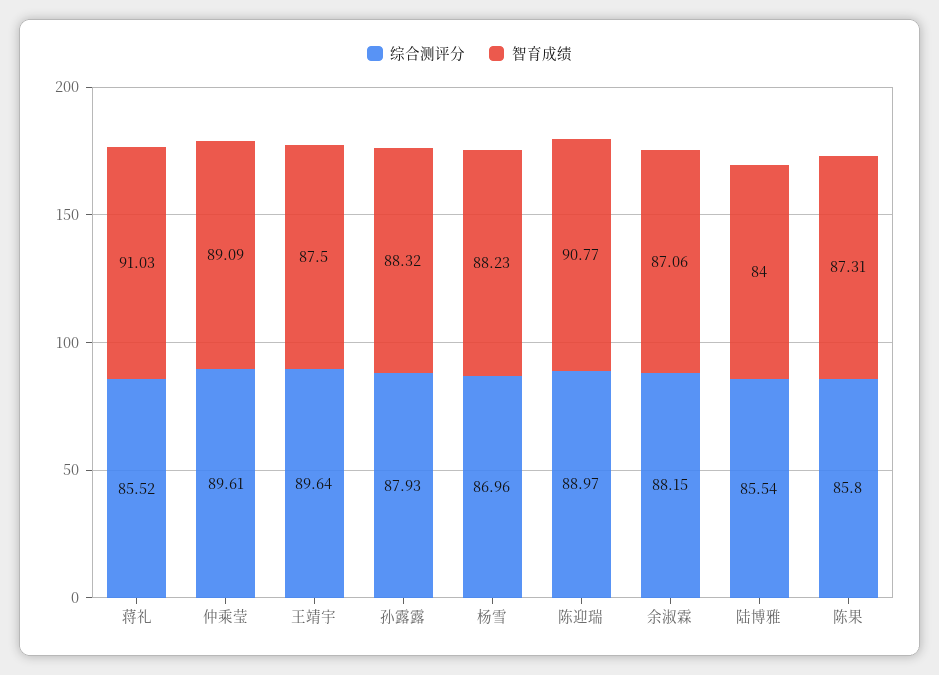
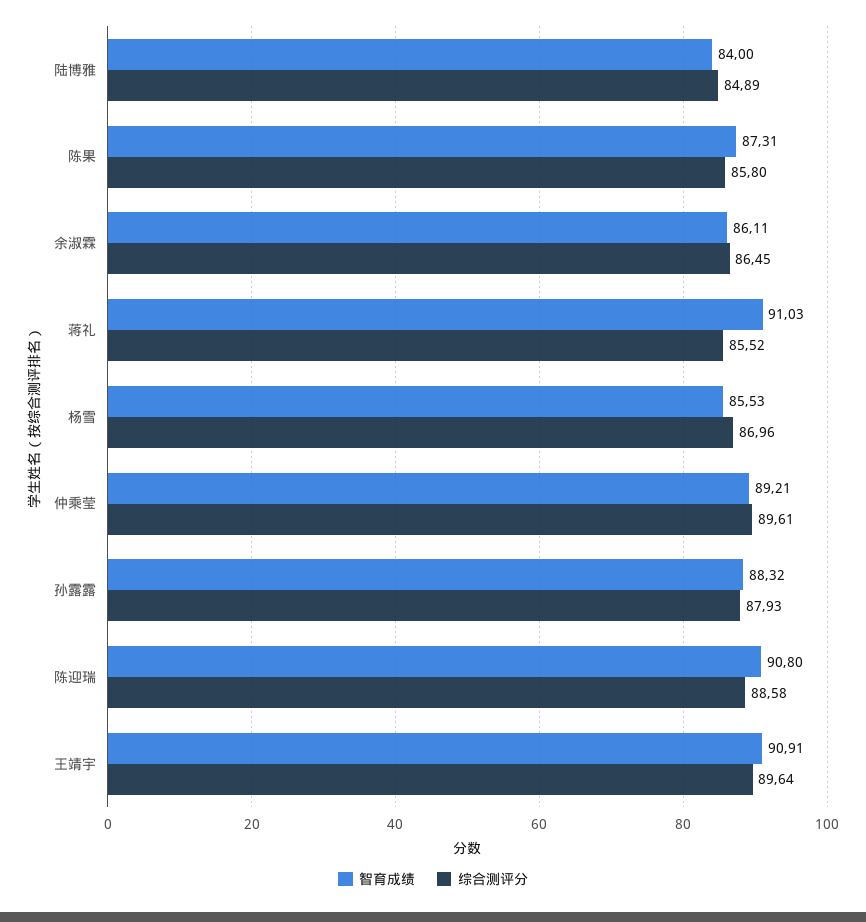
  {
    "综合测评分": {
      "蒋礼": 85.52,
      "仲乘莹": 89.61,
      "王靖宇": 89.64,
      "孙露露": 87.93,
      "杨雪": 86.96,
-     "陈迎瑞": 88.97,
+     "陈迎瑞": 88.58,
-     "余淑霖": 88.15,
+     "余淑霖": 86.45,
-     "陆博雅": 85.54,
+     "陆博雅": 84.89,
      "陈果": 85.8
    },
    "智育成绩": {
      "蒋礼": 91.03,
-     "仲乘莹": 89.09,
+     "仲乘莹": 89.21,
-     "王靖宇": 87.5,
+     "王靖宇": 90.91,
      "孙露露": 88.32,
-     "杨雪": 88.23,
+     "杨雪": 85.53,
-     "陈迎瑞": 90.77,
+     "陈迎瑞": 90.8,
-     "余淑霖": 87.06,
+     "余淑霖": 86.11,
      "陆博雅": 84,
      "陈果": 87.31
    }
  }

